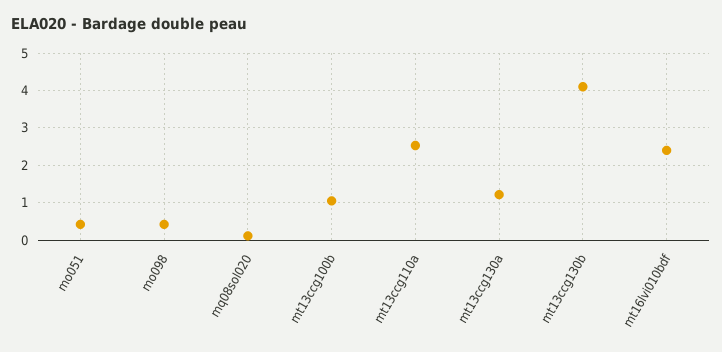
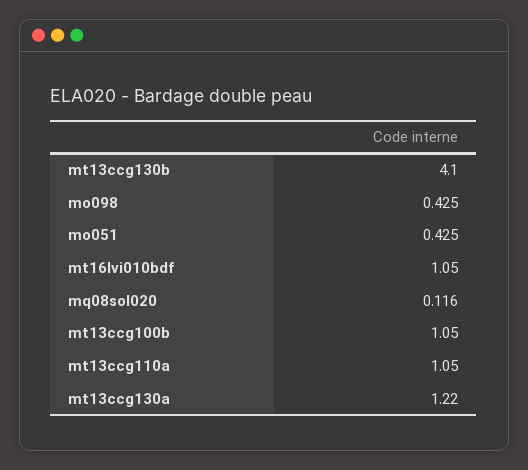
  {
    "mo051": 0.425,
    "mo098": 0.425,
    "mq08sol020": 0.116,
    "mt13ccg100b": 1.05,
-   "mt13ccg110a": 2.6,
+   "mt13ccg110a": 1.05,
    "mt13ccg130a": 1.22,
    "mt13ccg130b": 4.1,
-   "mt16lvi010bdf": 2.4
+   "mt16lvi010bdf": 1.05
  }

